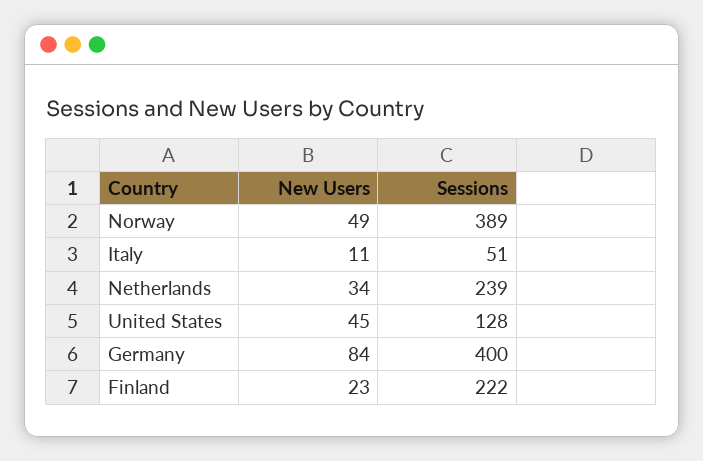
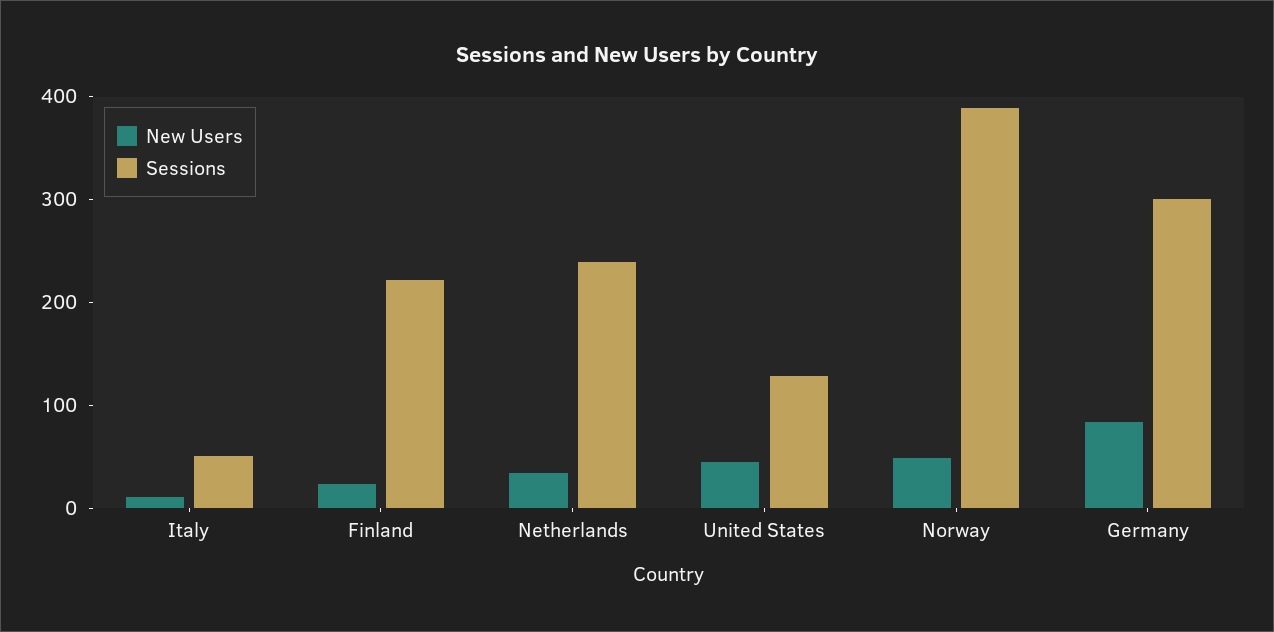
  {
    "New Users": {
      "Norway": 49,
      "Italy": 11,
      "Netherlands": 34,
      "United States": 45,
      "Germany": 84,
      "Finland": 23
    },
    "Sessions": {
      "Norway": 389,
      "Italy": 51,
      "Netherlands": 239,
      "United States": 128,
-     "Germany": 400,
+     "Germany": 300,
      "Finland": 222
    }
  }

